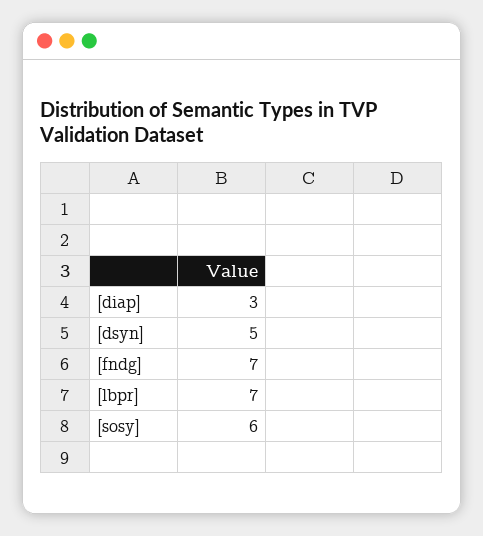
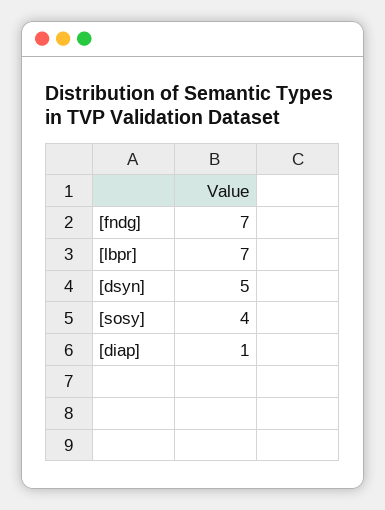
  {
-   "[diap]": 3,
+   "[diap]": 1,
    "[dsyn]": 5,
    "[fndg]": 7,
    "[lbpr]": 7,
-   "[sosy]": 6
+   "[sosy]": 4
  }

